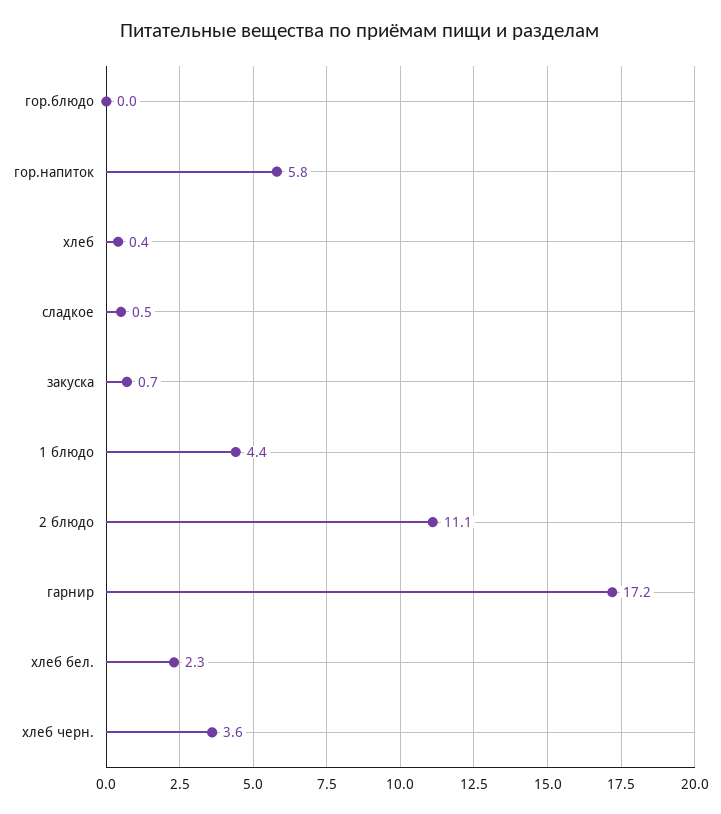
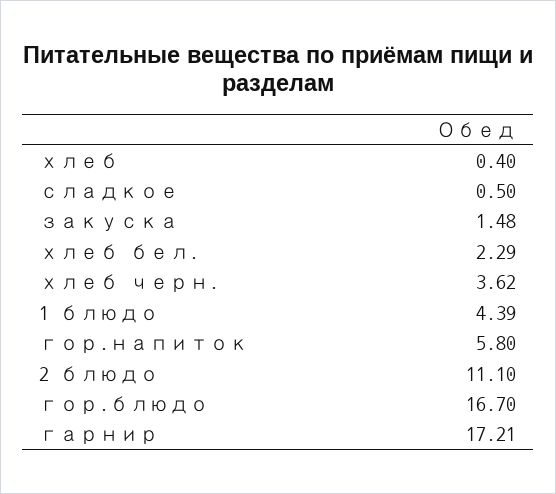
  {
-   "гор.блюдо": 0,
+   "гор.блюдо": 16.7,
    "гор.напиток": 5.8,
    "хлеб": 0.4,
    "сладкое": 0.5,
-   "закуска": 0.7,
+   "закуска": 1.48,
    "1 блюдо": 4.39,
    "2 блюдо": 11.1,
    "гарнир": 17.21,
    "хлеб бел.": 2.29,
    "хлеб черн.": 3.62
  }

